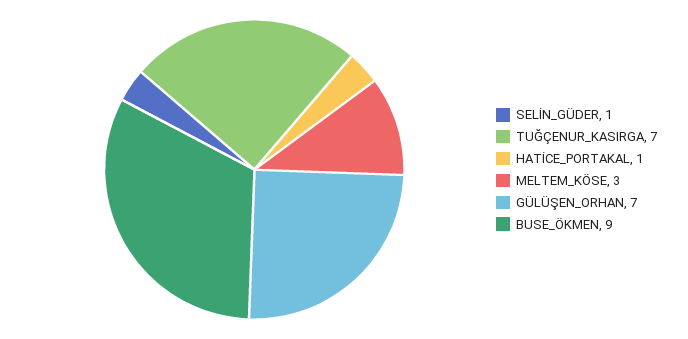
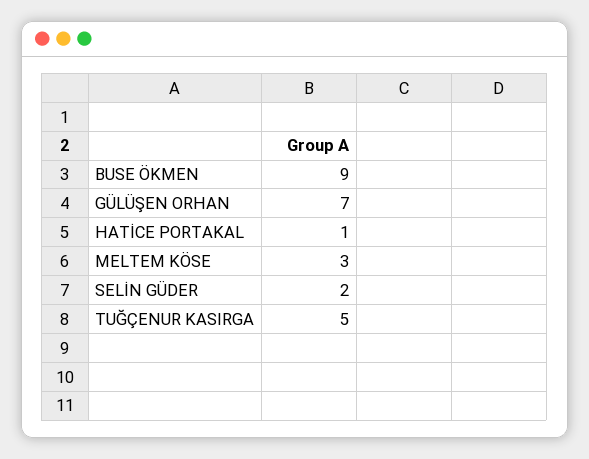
  {
-   "SELİN_GÜDER": 1,
+   "SELİN_GÜDER": 2,
-   "TUĞÇENUR_KASIRGA": 7,
+   "TUĞÇENUR_KASIRGA": 5,
    "HATİCE_PORTAKAL": 1,
    "MELTEM_KÖSE": 3,
    "GÜLÜŞEN_ORHAN": 7,
    "BUSE_ÖKMEN": 9
  }

